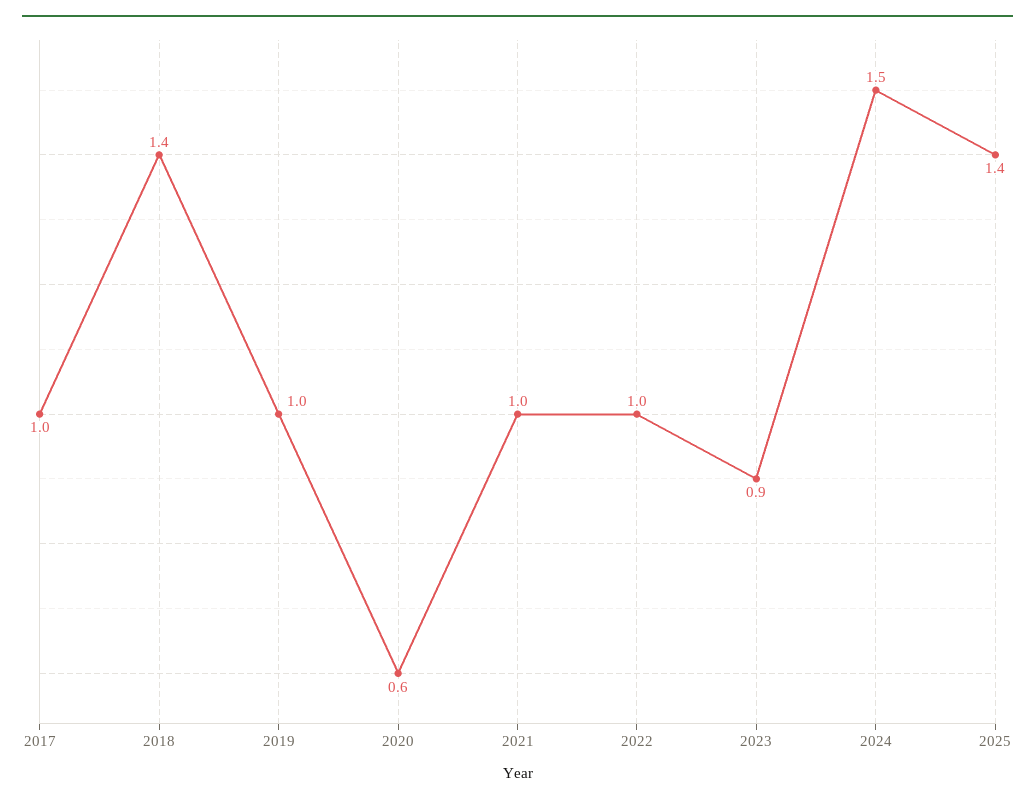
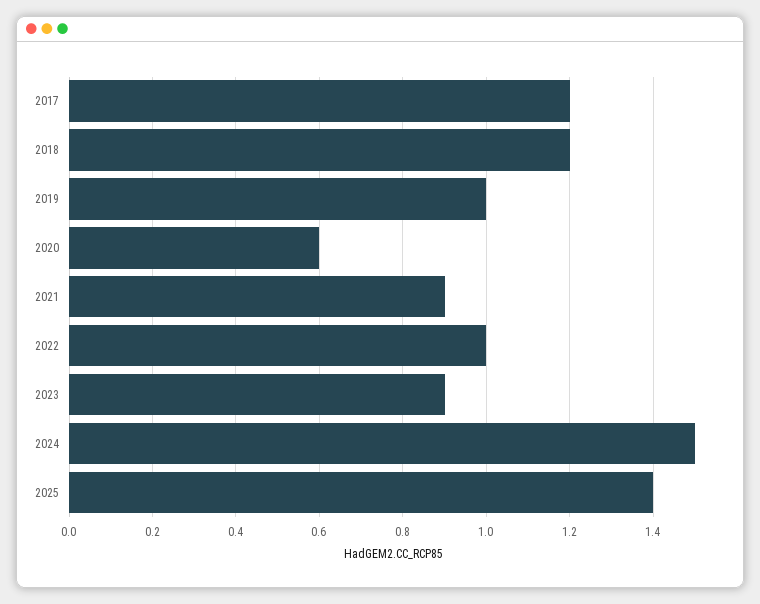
  {
-   "2017": 1,
+   "2017": 1.2,
-   "2018": 1.4,
+   "2018": 1.2,
    "2019": 1,
    "2020": 0.6,
-   "2021": 1,
+   "2021": 0.9,
    "2022": 1,
    "2023": 0.9,
    "2024": 1.5,
    "2025": 1.4
  }

